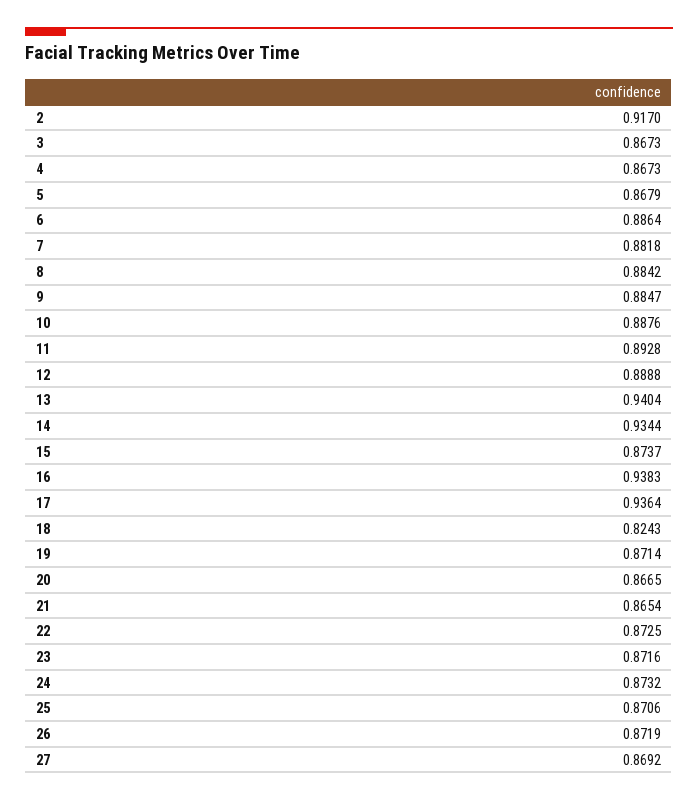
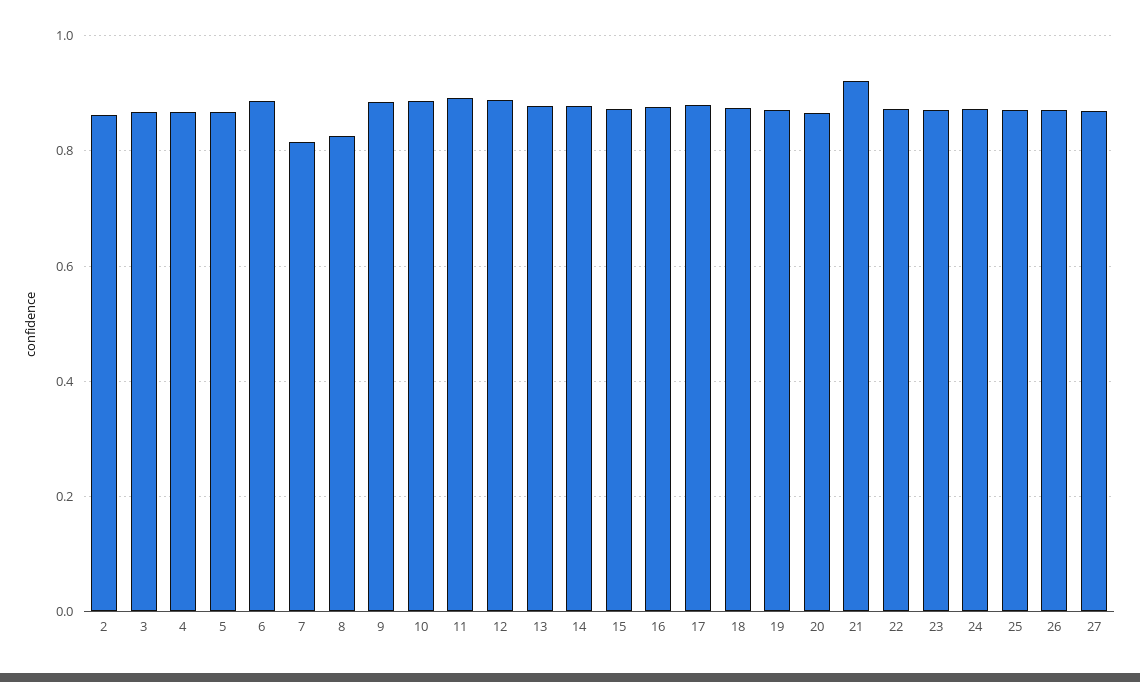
  {
-   "2": 0.917,
+   "2": 0.86,
    "3": 0.8673,
    "4": 0.8673,
    "5": 0.8679,
    "6": 0.8864,
-   "7": 0.8818,
+   "7": 0.82,
-   "8": 0.8842,
+   "8": 0.82,
    "9": 0.8847,
    "10": 0.8876,
    "11": 0.8928,
    "12": 0.8888,
-   "13": 0.9404,
+   "13": 0.88,
-   "14": 0.9344,
+   "14": 0.88,
    "15": 0.8737,
-   "16": 0.9383,
+   "16": 0.88,
-   "17": 0.9364,
+   "17": 0.88,
-   "18": 0.8243,
+   "18": 0.88,
    "19": 0.8714,
    "20": 0.8665,
-   "21": 0.8654,
+   "21": 0.92,
    "22": 0.8725,
    "23": 0.8716,
    "24": 0.8732,
    "25": 0.8706,
    "26": 0.8719,
    "27": 0.8692
  }

